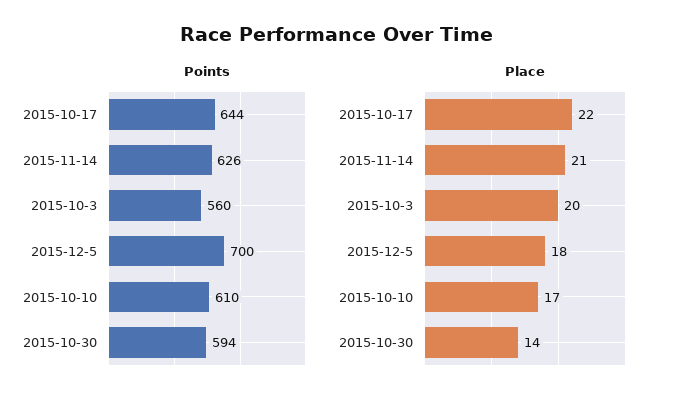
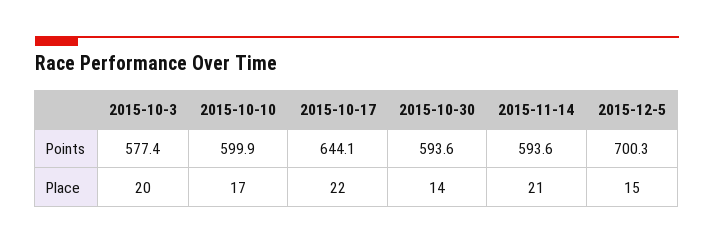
  {
    "Points": {
      "2015-10-17": 644.1,
-     "2015-11-14": 626,
+     "2015-11-14": 593.6,
-     "2015-10-3": 560,
+     "2015-10-3": 577.4,
      "2015-12-5": 700.3,
-     "2015-10-10": 610,
+     "2015-10-10": 599.9,
      "2015-10-30": 593.6
    },
    "Place": {
      "2015-10-17": 22,
      "2015-11-14": 21,
      "2015-10-3": 20,
-     "2015-12-5": 18,
+     "2015-12-5": 15,
      "2015-10-10": 17,
      "2015-10-30": 14
    }
  }

